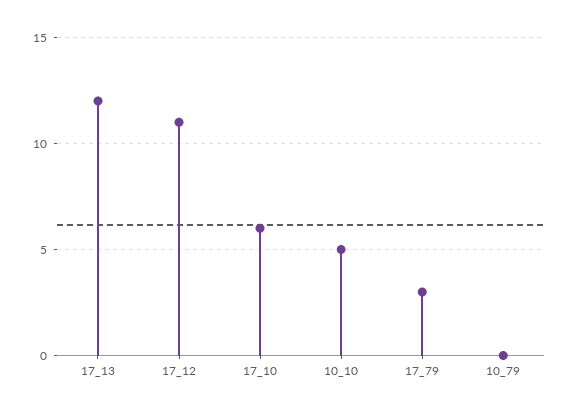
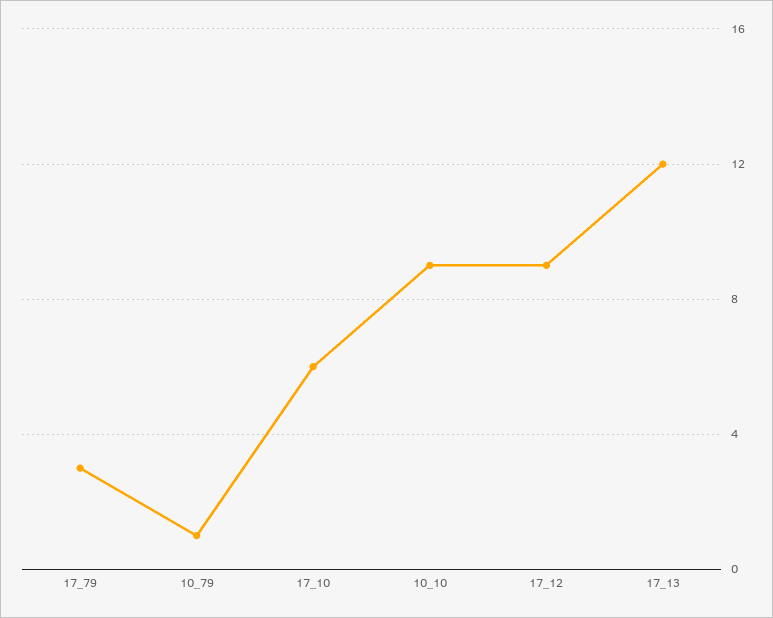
  {
    "17_13": 12,
-   "17_12": 11,
+   "17_12": 9,
    "17_10": 6,
-   "10_10": 5,
+   "10_10": 9,
    "17_79": 3,
-   "10_79": 0
+   "10_79": 1
  }

